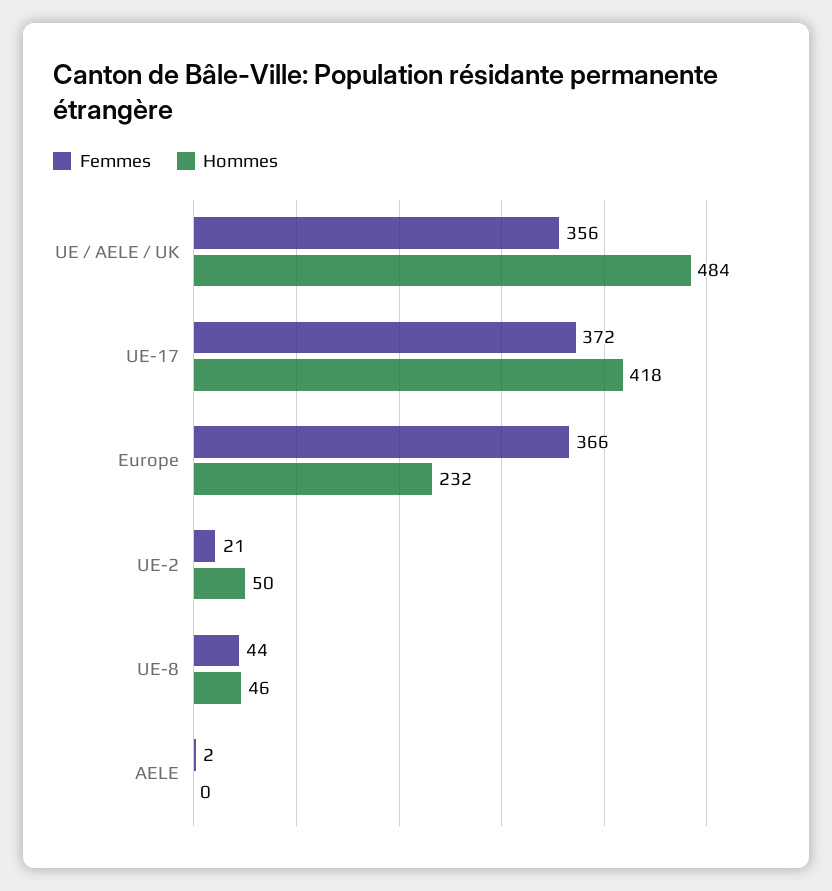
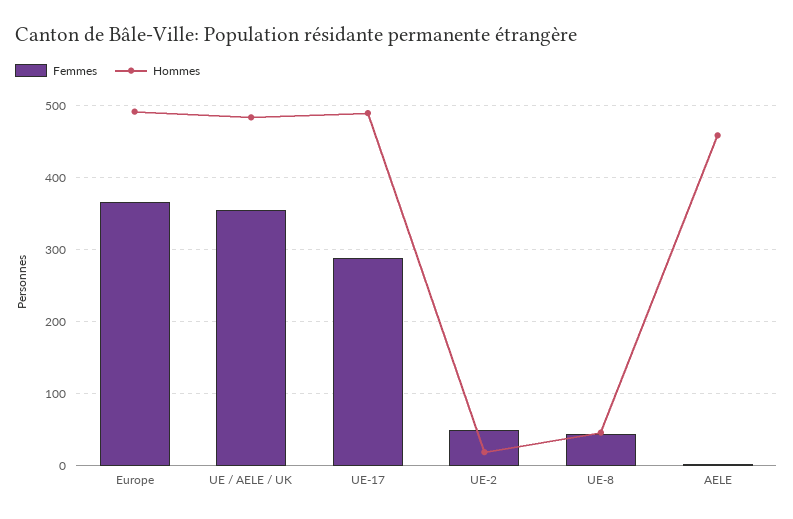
  {
    "Femmes": {
      "UE / AELE / UK": 356,
-     "UE-17": 372,
+     "UE-17": 290,
      "Europe": 366,
-     "UE-2": 21,
+     "UE-2": 50,
      "UE-8": 44,
      "AELE": 2
    },
    "Hommes": {
      "UE / AELE / UK": 484,
-     "UE-17": 418,
+     "UE-17": 490,
-     "Europe": 232,
+     "Europe": 490,
-     "UE-2": 50,
+     "UE-2": 20,
      "UE-8": 46,
-     "AELE": 0
+     "AELE": 460
    }
  }

